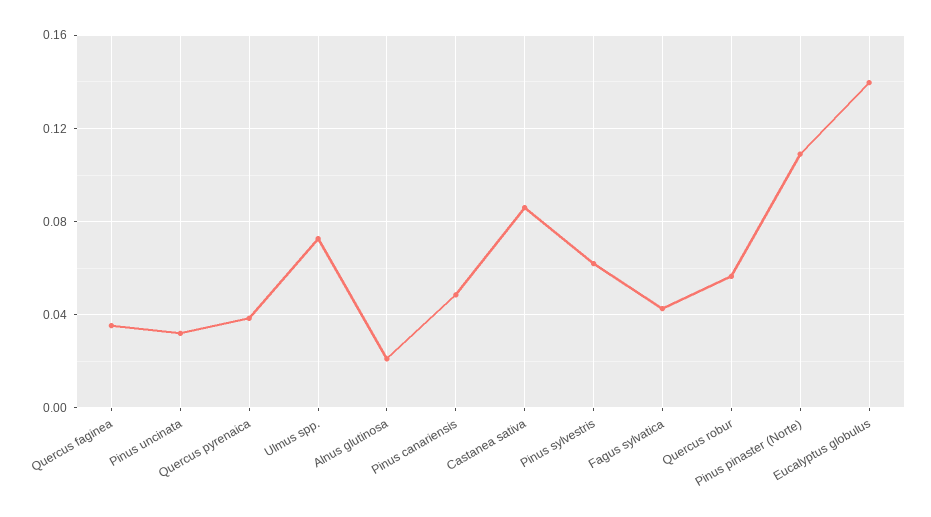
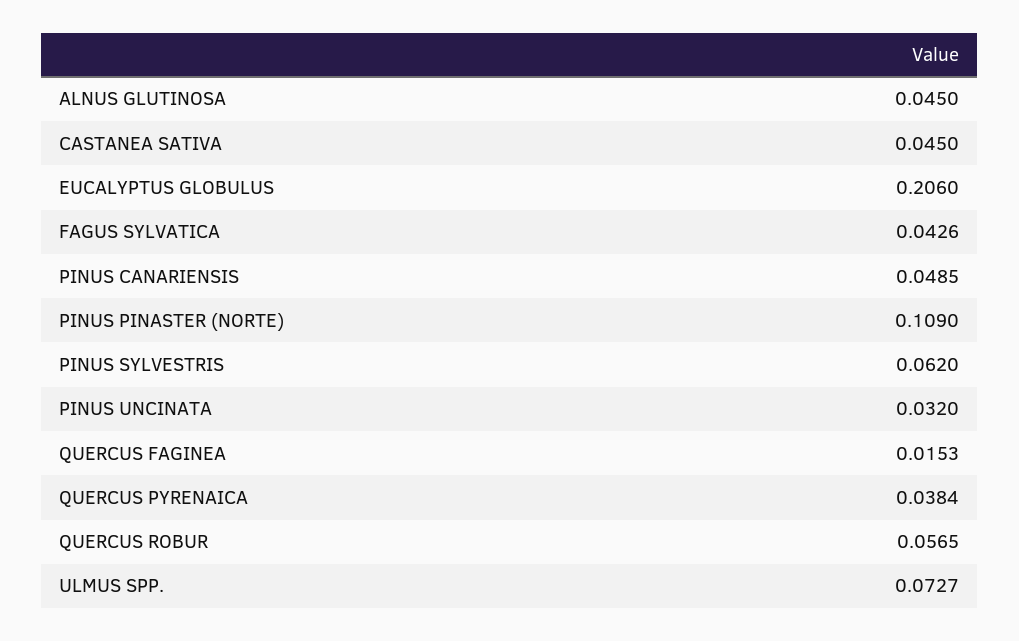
  {
-   "Quercus faginea": 0.035,
+   "Quercus faginea": 0.0153,
    "Pinus uncinata": 0.032,
    "Quercus pyrenaica": 0.0384,
    "Ulmus spp.": 0.0727,
-   "Alnus glutinosa": 0.02,
+   "Alnus glutinosa": 0.045,
    "Pinus canariensis": 0.0485,
-   "Castanea sativa": 0.085,
+   "Castanea sativa": 0.045,
    "Pinus sylvestris": 0.062,
    "Fagus sylvatica": 0.0426,
    "Quercus robur": 0.0565,
    "Pinus pinaster (Norte)": 0.109,
-   "Eucalyptus globulus": 0.14
+   "Eucalyptus globulus": 0.206
  }

